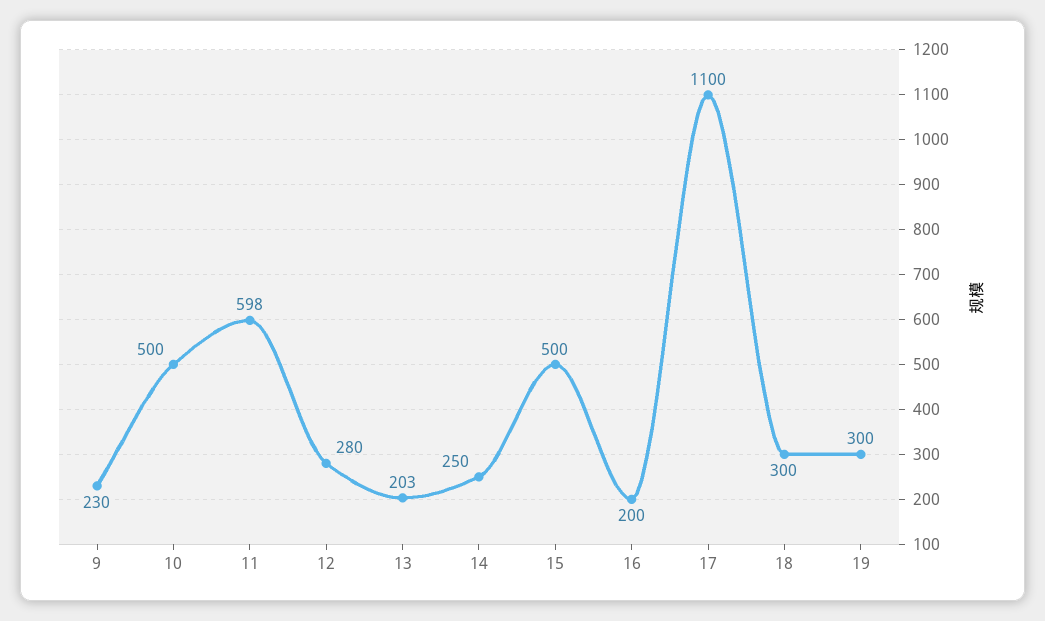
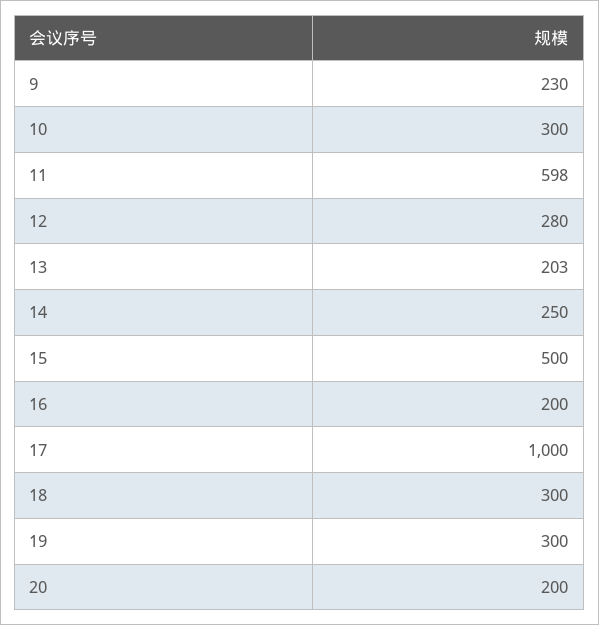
  {
    "9": 230,
-   "10": 500,
+   "10": 300,
    "11": 598,
    "12": 280,
    "13": 203,
    "14": 250,
    "15": 500,
    "16": 200,
-   "17": 1100,
+   "17": 1000,
    "18": 300,
-   "19": 300
+   "19": 300,
+   "20": 200
  }

